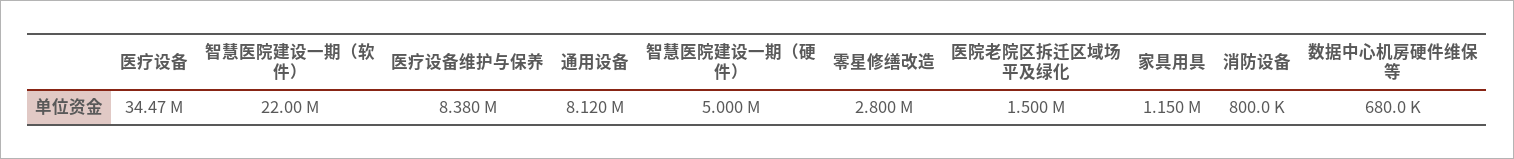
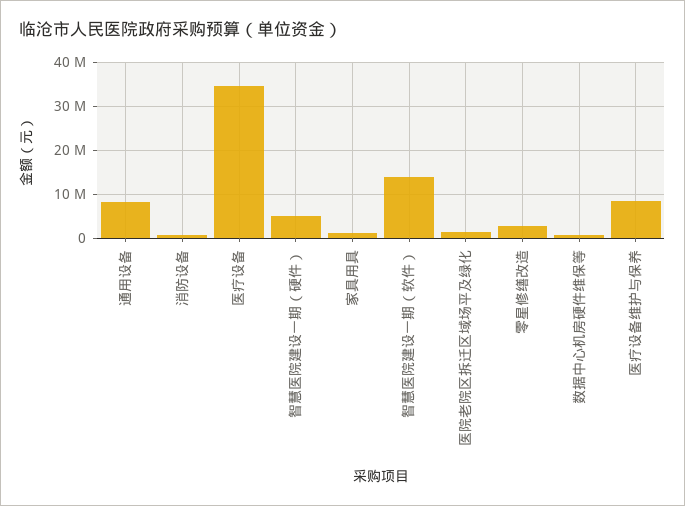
  {
    "医疗设备": 34470000,
-   "智慧医院建设一期（软件）": 22000000,
+   "智慧医院建设一期（软件）": 14000000,
    "医疗设备维护与保养": 8380000,
    "通用设备": 8120000,
    "智慧医院建设一期（硬件）": 5000000,
    "零星修缮改造": 2800000,
    "医院老院区拆迁区域场平及绿化": 1500000,
    "家具用具": 1150000,
    "消防设备": 800000,
    "数据中心机房硬件维保等": 680000
  }

